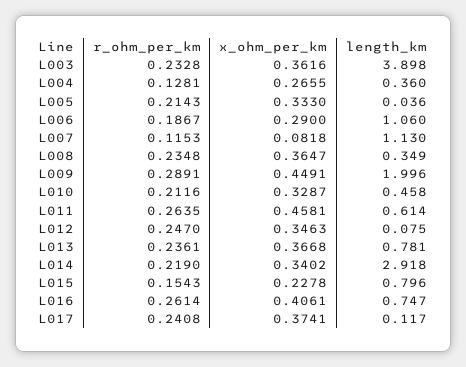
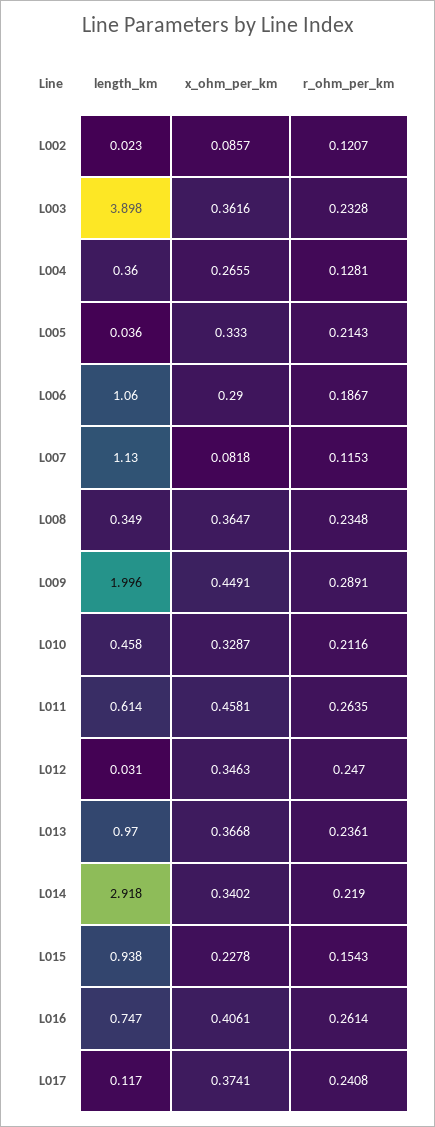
  {
    "r_ohm_per_km": {
      "L003": 0.2328,
      "L004": 0.1281,
      "L005": 0.2143,
      "L006": 0.1867,
      "L007": 0.1153,
      "L008": 0.2348,
      "L009": 0.2891,
      "L010": 0.2116,
      "L011": 0.2635,
      "L012": 0.247,
      "L013": 0.2361,
      "L014": 0.219,
      "L015": 0.1543,
      "L016": 0.2614,
-     "L017": 0.2408
+     "L017": 0.2408,
+     "L002": 0.1207
    },
    "x_ohm_per_km": {
      "L003": 0.3616,
      "L004": 0.2655,
      "L005": 0.333,
      "L006": 0.29,
      "L007": 0.0818,
      "L008": 0.3647,
      "L009": 0.4491,
      "L010": 0.3287,
      "L011": 0.4581,
      "L012": 0.3463,
      "L013": 0.3668,
      "L014": 0.3402,
      "L015": 0.2278,
      "L016": 0.4061,
-     "L017": 0.3741
+     "L017": 0.3741,
+     "L002": 0.0857
    },
    "length_km": {
      "L003": 3.898,
      "L004": 0.36,
      "L005": 0.036,
      "L006": 1.06,
      "L007": 1.13,
      "L008": 0.349,
      "L009": 1.996,
      "L010": 0.458,
      "L011": 0.614,
-     "L012": 0.075,
+     "L012": 0.031,
-     "L013": 0.781,
+     "L013": 0.97,
      "L014": 2.918,
-     "L015": 0.796,
+     "L015": 0.938,
      "L016": 0.747,
-     "L017": 0.117
+     "L017": 0.117,
+     "L002": 0.023
    }
  }

